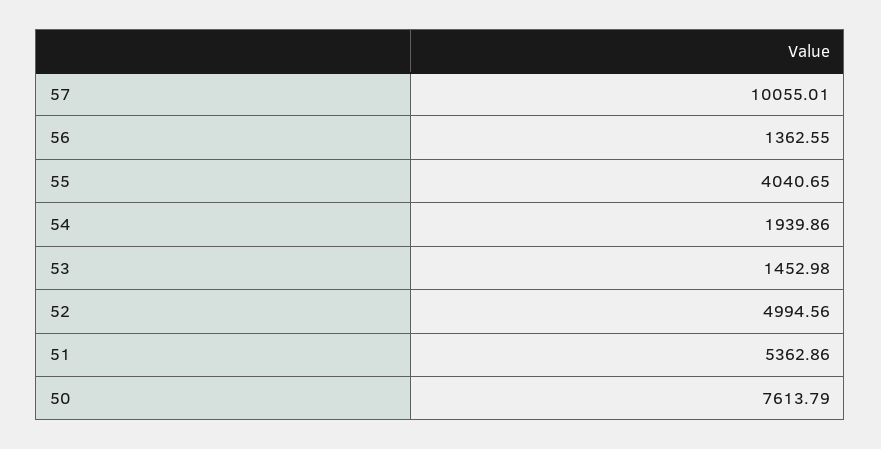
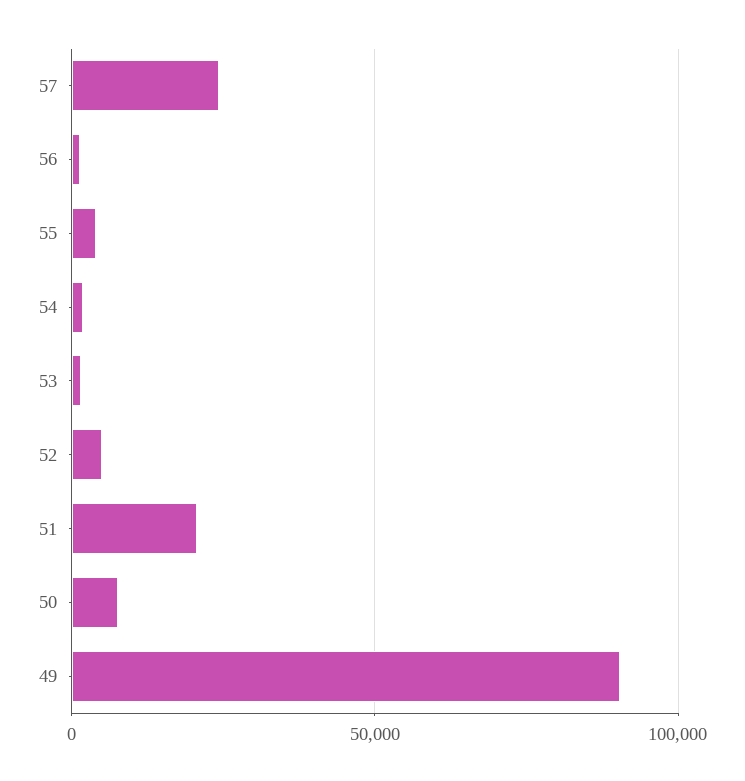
  {
-   "57": 10055.01,
+   "57": 25000,
    "56": 1362.55,
    "55": 4040.65,
    "54": 1939.86,
    "53": 1452.98,
    "52": 4994.56,
-   "51": 5362.86,
+   "51": 20000,
-   "50": 7613.79
+   "50": 7613.79,
+   "49": 90000
  }

